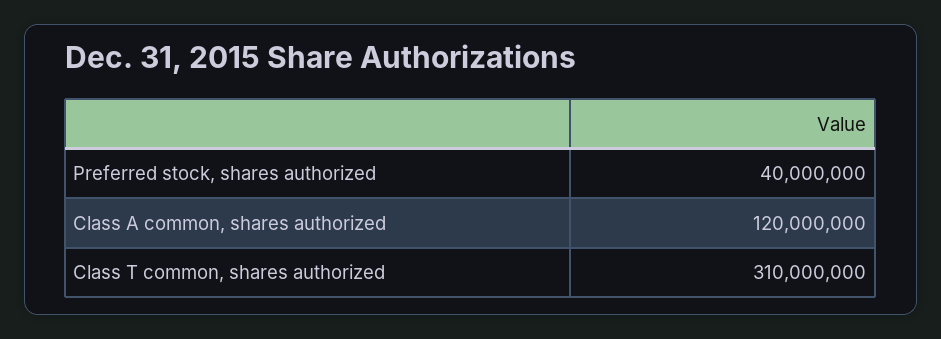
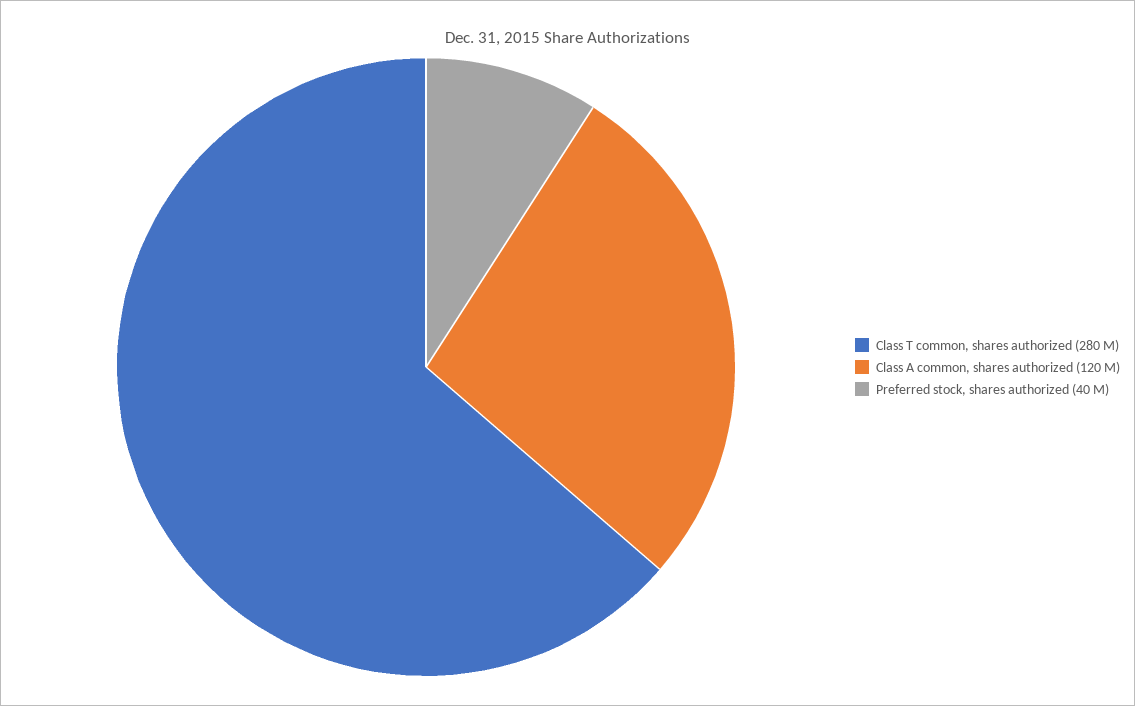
  {
    "Preferred stock, shares authorized": 40000000,
    "Class A common, shares authorized": 120000000,
-   "Class T common, shares authorized": 310000000
+   "Class T common, shares authorized": 280000000
  }

